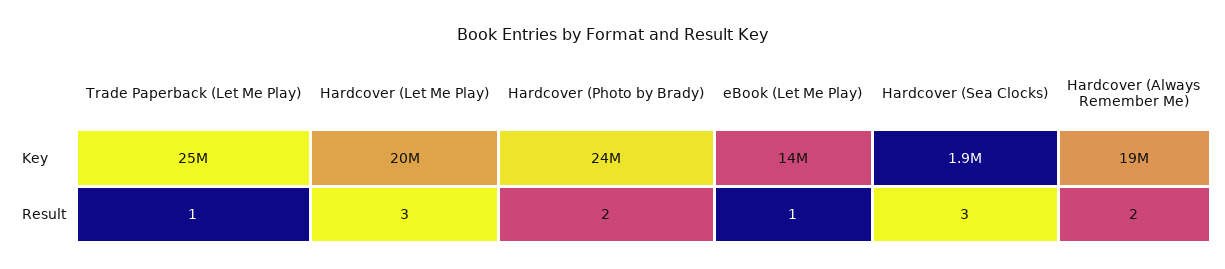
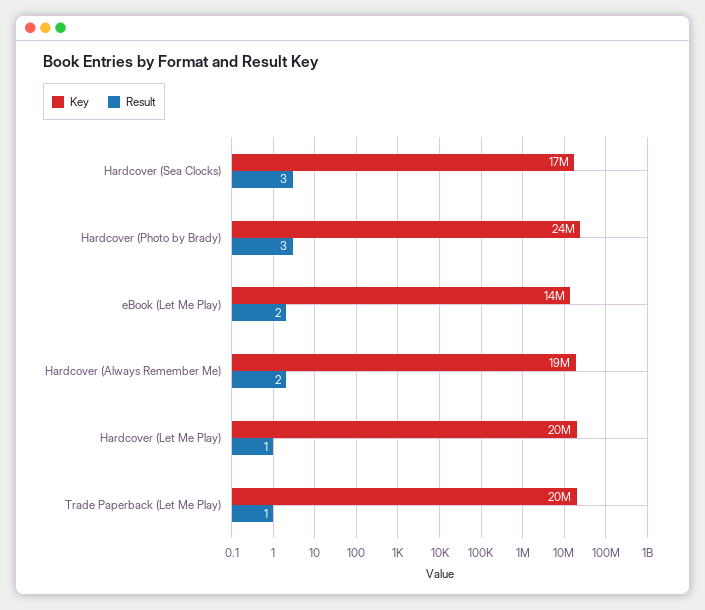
  {
    "Key": {
-     "Trade Paperback (Let Me Play)": 25000000,
+     "Trade Paperback (Let Me Play)": 20000000,
      "Hardcover (Let Me Play)": 20000000,
      "Hardcover (Photo by Brady)": 24000000,
      "eBook (Let Me Play)": 14000000,
-     "Hardcover (Sea Clocks)": 1900000,
+     "Hardcover (Sea Clocks)": 17000000,
      "Hardcover (Always Remember Me)": 19000000
    },
    "Result": {
      "Trade Paperback (Let Me Play)": 1,
-     "Hardcover (Let Me Play)": 3,
+     "Hardcover (Let Me Play)": 1,
-     "Hardcover (Photo by Brady)": 2,
+     "Hardcover (Photo by Brady)": 3,
-     "eBook (Let Me Play)": 1,
+     "eBook (Let Me Play)": 2,
      "Hardcover (Sea Clocks)": 3,
      "Hardcover (Always Remember Me)": 2
    }
  }

